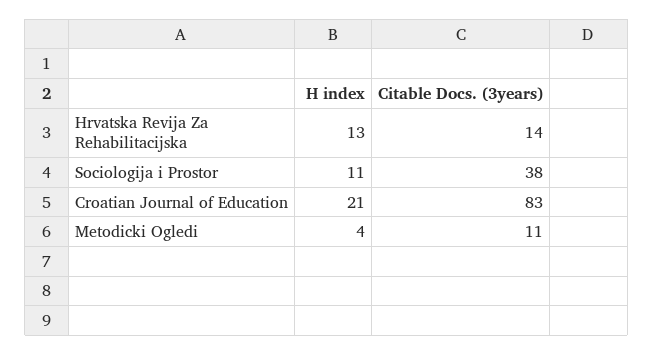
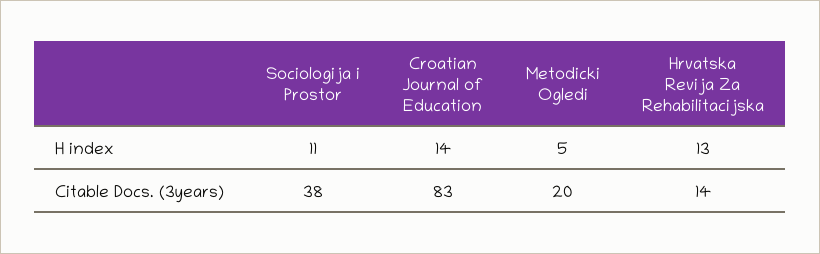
  {
    "H index": {
      "Hrvatska Revija Za Rehabilitacijska": 13,
      "Sociologija i Prostor": 11,
-     "Croatian Journal of Education": 21,
+     "Croatian Journal of Education": 14,
-     "Metodicki Ogledi": 4
+     "Metodicki Ogledi": 5
    },
    "Citable Docs. (3years)": {
      "Hrvatska Revija Za Rehabilitacijska": 14,
      "Sociologija i Prostor": 38,
      "Croatian Journal of Education": 83,
-     "Metodicki Ogledi": 11
+     "Metodicki Ogledi": 20
    }
  }

